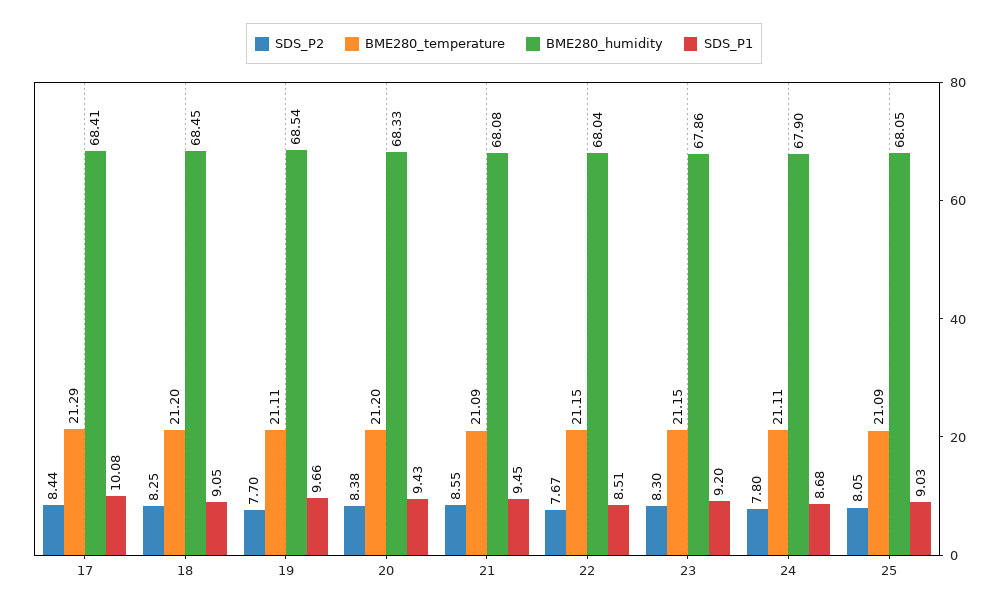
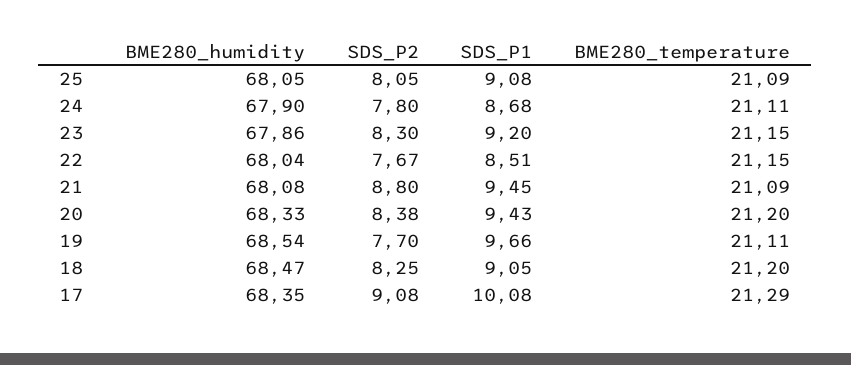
  {
    "SDS_P2": {
-     "17": 8.44,
+     "17": 9.08,
      "18": 8.25,
      "19": 7.7,
      "20": 8.38,
-     "21": 8.55,
+     "21": 8.8,
      "22": 7.67,
      "23": 8.3,
      "24": 7.8,
      "25": 8.05
    },
    "BME280_temperature": {
      "17": 21.29,
      "18": 21.2,
      "19": 21.11,
      "20": 21.2,
      "21": 21.09,
      "22": 21.15,
      "23": 21.15,
      "24": 21.11,
      "25": 21.09
    },
    "BME280_humidity": {
-     "17": 68.41,
+     "17": 68.35,
-     "18": 68.45,
+     "18": 68.47,
      "19": 68.54,
      "20": 68.33,
      "21": 68.08,
      "22": 68.04,
      "23": 67.86,
      "24": 67.9,
      "25": 68.05
    },
    "SDS_P1": {
      "17": 10.08,
      "18": 9.05,
      "19": 9.66,
      "20": 9.43,
      "21": 9.45,
      "22": 8.51,
      "23": 9.2,
      "24": 8.68,
-     "25": 9.03
+     "25": 9.08
    }
  }

